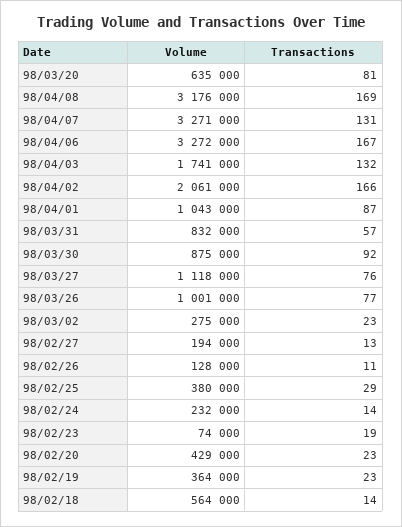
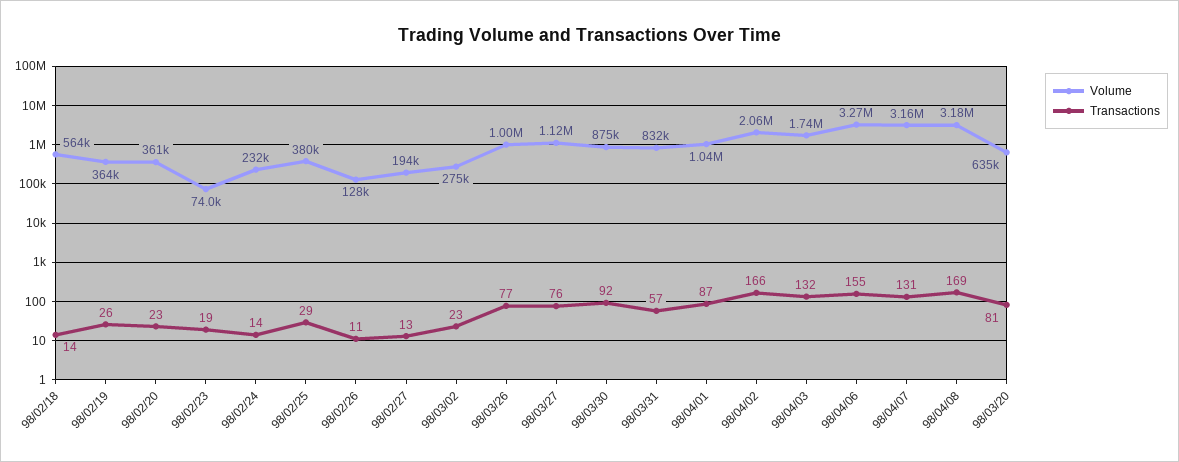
  {
    "Volume": {
      "98/03/20": 635000,
      "98/04/08": 3176000,
-     "98/04/07": 3271000,
+     "98/04/07": 3160000,
      "98/04/06": 3272000,
      "98/04/03": 1741000,
      "98/04/02": 2061000,
      "98/04/01": 1043000,
      "98/03/31": 832000,
      "98/03/30": 875000,
      "98/03/27": 1118000,
      "98/03/26": 1001000,
      "98/03/02": 275000,
      "98/02/27": 194000,
      "98/02/26": 128000,
      "98/02/25": 380000,
      "98/02/24": 232000,
      "98/02/23": 74000,
-     "98/02/20": 429000,
+     "98/02/20": 361000,
      "98/02/19": 364000,
      "98/02/18": 564000
    },
    "Transactions": {
      "98/03/20": 81,
      "98/04/08": 169,
      "98/04/07": 131,
-     "98/04/06": 167,
+     "98/04/06": 155,
      "98/04/03": 132,
      "98/04/02": 166,
      "98/04/01": 87,
      "98/03/31": 57,
      "98/03/30": 92,
      "98/03/27": 76,
      "98/03/26": 77,
      "98/03/02": 23,
      "98/02/27": 13,
      "98/02/26": 11,
      "98/02/25": 29,
      "98/02/24": 14,
      "98/02/23": 19,
      "98/02/20": 23,
-     "98/02/19": 23,
+     "98/02/19": 26,
      "98/02/18": 14
    }
  }

